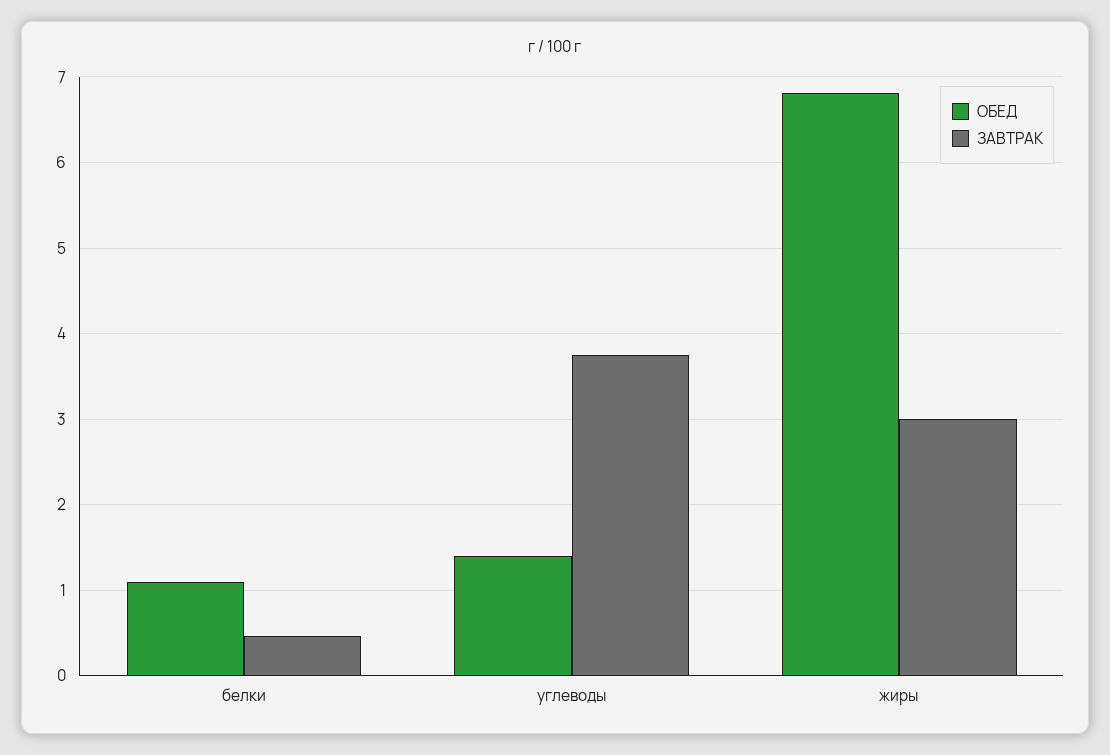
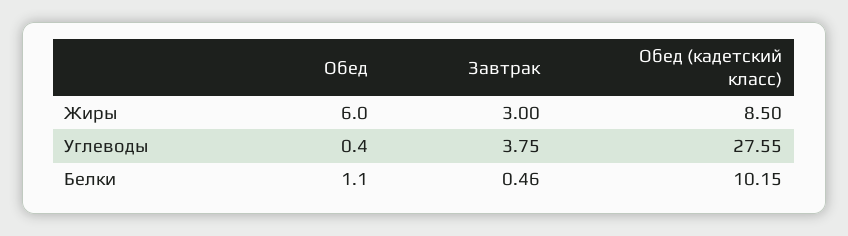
  {
    "ОБЕД": {
      "белки": 1.1,
-     "углеводы": 1.4,
+     "углеводы": 0.4,
-     "жиры": 6.8
+     "жиры": 6
    },
    "ЗАВТРАК": {
      "белки": 0.46,
      "углеводы": 3.75,
      "жиры": 3
-   }
+   },
+   "Обед (кадетский класс)": {
+     "жиры": 8.5,
+     "углеводы": 27.55,
+     "белки": 10.15
+   }
  }

